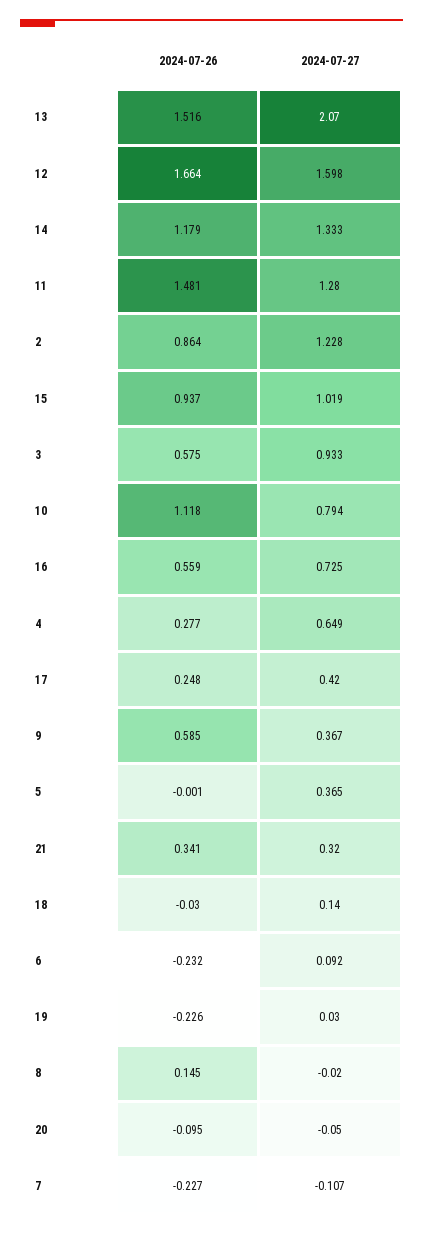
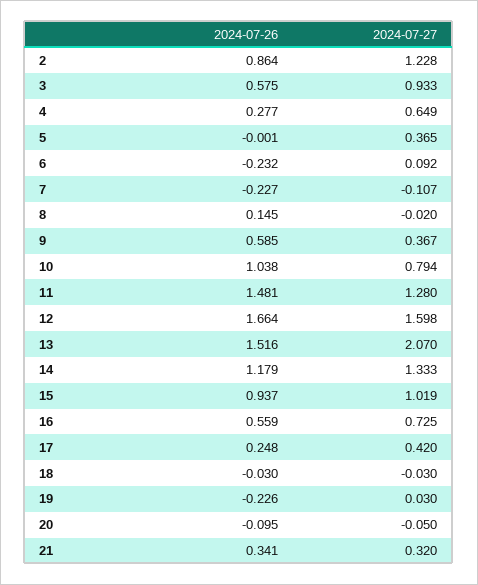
  {
    "2024-07-26": {
      "13": 1.516,
      "12": 1.664,
      "14": 1.179,
      "11": 1.481,
      "2": 0.864,
      "15": 0.937,
      "3": 0.575,
-     "10": 1.118,
+     "10": 1.038,
      "16": 0.559,
      "4": 0.277,
      "17": 0.248,
      "9": 0.585,
      "5": -0.001,
      "21": 0.341,
      "18": -0.03,
      "6": -0.232,
      "19": -0.226,
      "8": 0.145,
      "20": -0.095,
      "7": -0.227
    },
    "2024-07-27": {
      "13": 2.07,
      "12": 1.598,
      "14": 1.333,
      "11": 1.28,
      "2": 1.228,
      "15": 1.019,
      "3": 0.933,
      "10": 0.794,
      "16": 0.725,
      "4": 0.649,
      "17": 0.42,
      "9": 0.367,
      "5": 0.365,
      "21": 0.32,
-     "18": 0.14,
+     "18": -0.03,
      "6": 0.092,
      "19": 0.03,
      "8": -0.02,
      "20": -0.05,
      "7": -0.107
    }
  }

